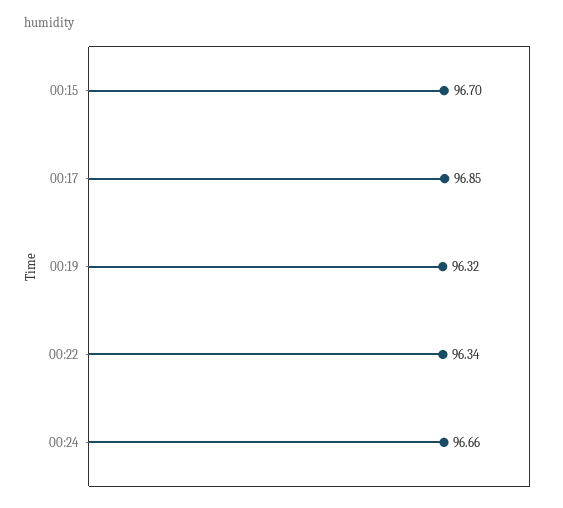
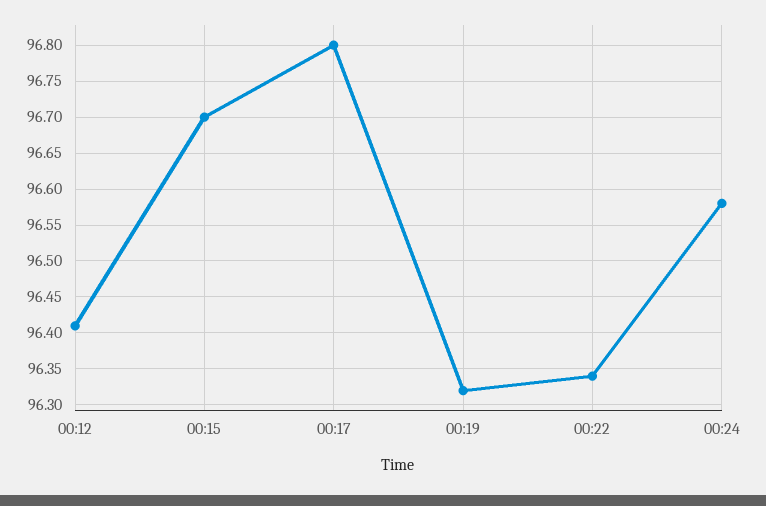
  {
    "00:15": 96.7,
-   "00:17": 96.85,
+   "00:17": 96.8,
    "00:19": 96.32,
    "00:22": 96.34,
-   "00:24": 96.66
+   "00:24": 96.58,
+   "00:12": 96.41
  }

